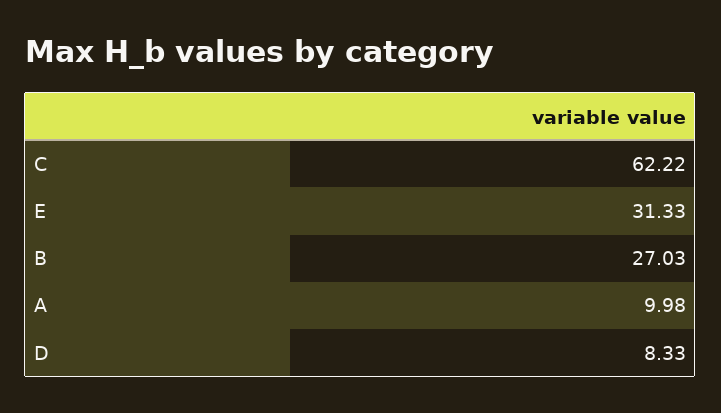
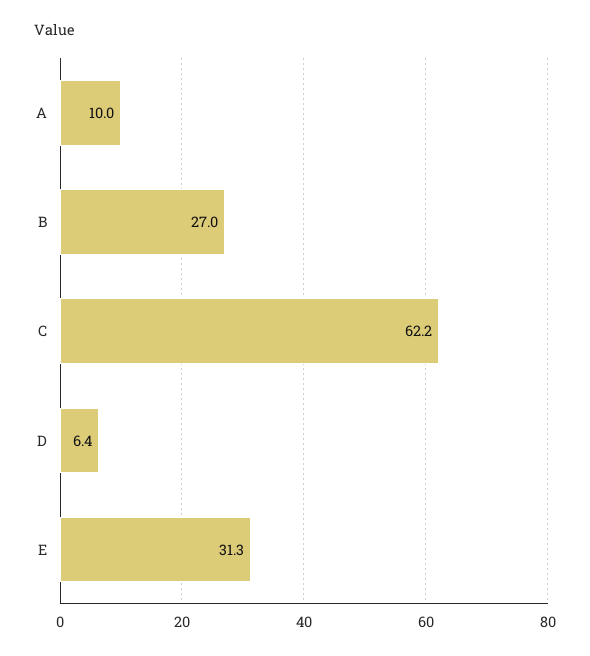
  {
    "C": 62.22,
    "E": 31.33,
    "B": 27.03,
    "A": 9.98,
-   "D": 8.33
+   "D": 6.4
  }

